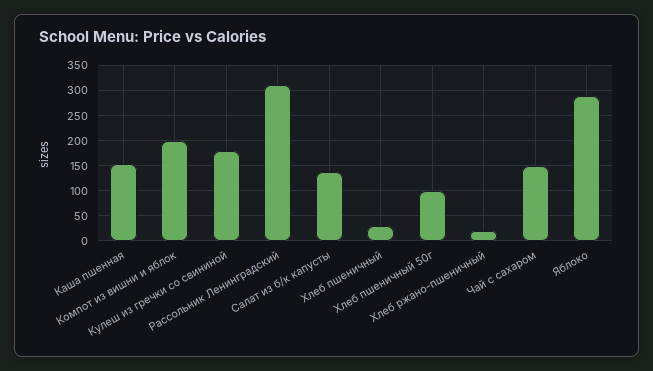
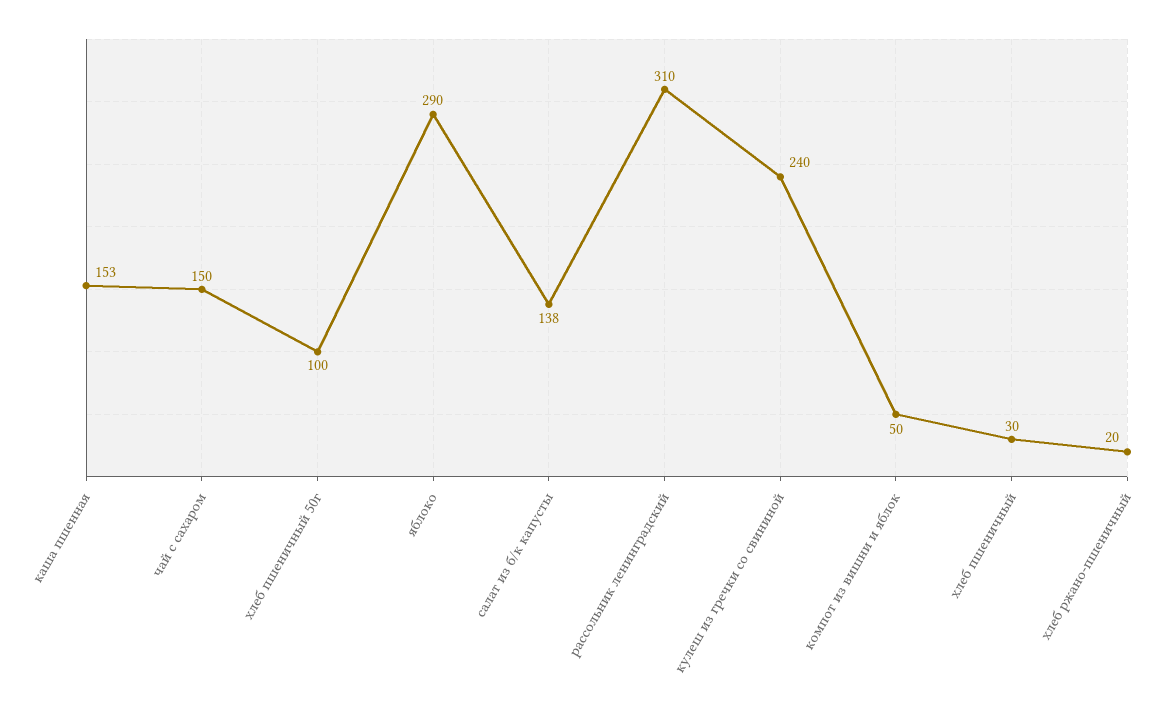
  {
    "Каша пшенная": 153,
-   "Компот из вишни и яблок": 200,
+   "Компот из вишни и яблок": 50,
-   "Кулеш из гречки со свининой": 175,
+   "Кулеш из гречки со свининой": 240,
    "Рассольник Ленинградский": 310,
    "Салат из б/к капусты": 138,
    "Хлеб пшеничный": 30,
    "Хлеб пшеничный 50г": 100,
    "Хлеб ржано-пшеничный": 20,
    "Чай с сахаром": 150,
    "Яблоко": 290
  }

